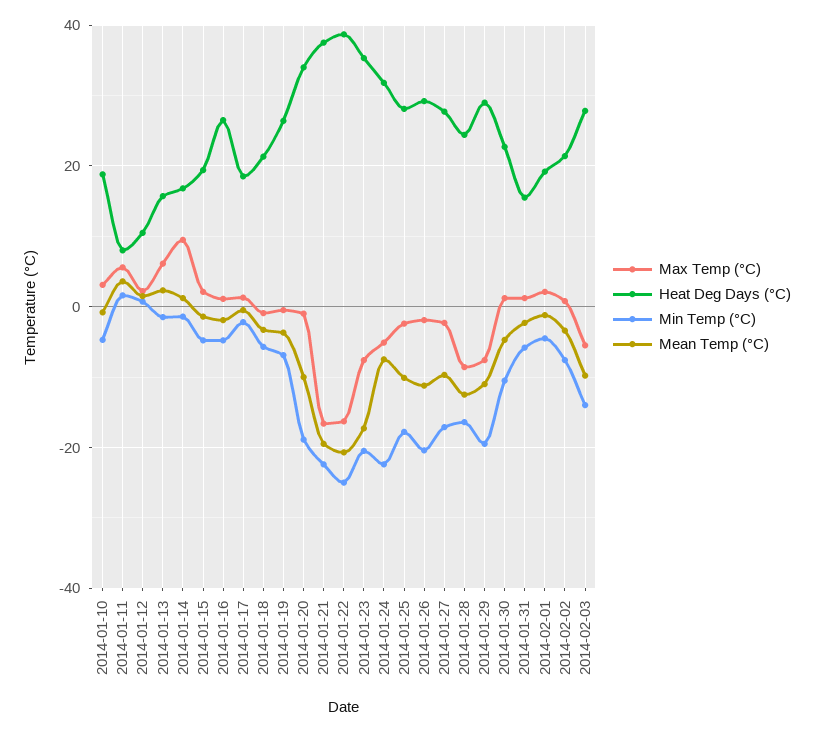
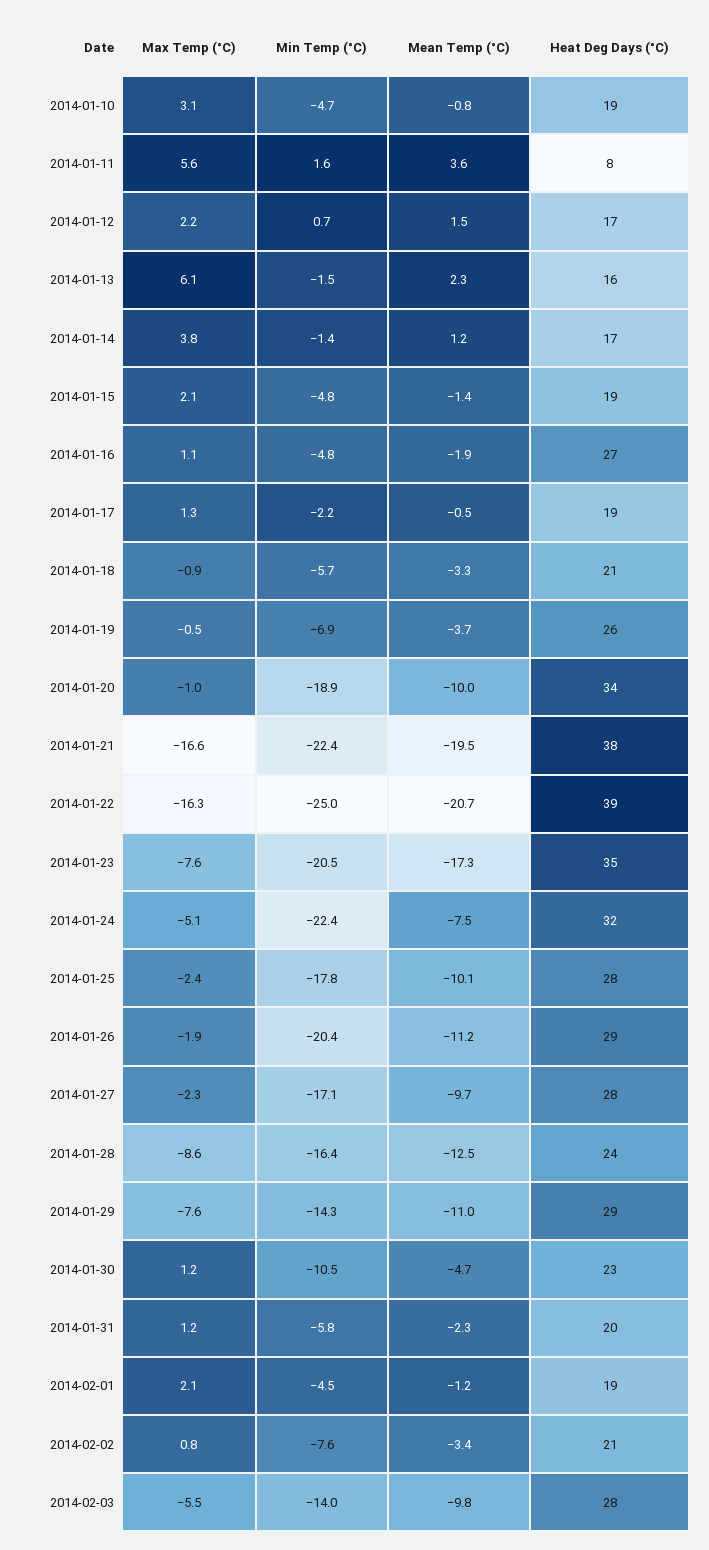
  {
    "Max Temp (°C)": {
      "2014-01-10": 3.1,
      "2014-01-11": 5.6,
      "2014-01-12": 2.2,
      "2014-01-13": 6.1,
-     "2014-01-14": 10,
+     "2014-01-14": 3.8,
      "2014-01-15": 2.1,
      "2014-01-16": 1.1,
      "2014-01-17": 1.3,
      "2014-01-18": -0.9,
      "2014-01-19": -0.5,
      "2014-01-20": -1,
      "2014-01-21": -16.6,
      "2014-01-22": -16.3,
      "2014-01-23": -7.6,
      "2014-01-24": -5.1,
      "2014-01-25": -2.4,
      "2014-01-26": -1.9,
      "2014-01-27": -2.3,
      "2014-01-28": -8.6,
      "2014-01-29": -7.6,
      "2014-01-30": 1.2,
      "2014-01-31": 1.2,
      "2014-02-01": 2.1,
      "2014-02-02": 0.8,
      "2014-02-03": -5.5
    },
    "Heat Deg Days (°C)": {
      "2014-01-10": 19,
      "2014-01-11": 8,
-     "2014-01-12": 10,
+     "2014-01-12": 17,
      "2014-01-13": 16,
      "2014-01-14": 17,
      "2014-01-15": 19,
      "2014-01-16": 27,
      "2014-01-17": 19,
      "2014-01-18": 21,
      "2014-01-19": 26,
      "2014-01-20": 34,
      "2014-01-21": 38,
      "2014-01-22": 39,
      "2014-01-23": 35,
      "2014-01-24": 32,
      "2014-01-25": 28,
      "2014-01-26": 29,
      "2014-01-27": 28,
      "2014-01-28": 24,
      "2014-01-29": 29,
      "2014-01-30": 23,
-     "2014-01-31": 16,
+     "2014-01-31": 20,
      "2014-02-01": 19,
      "2014-02-02": 21,
      "2014-02-03": 28
    },
    "Min Temp (°C)": {
      "2014-01-10": -4.7,
      "2014-01-11": 1.6,
      "2014-01-12": 0.7,
      "2014-01-13": -1.5,
      "2014-01-14": -1.4,
      "2014-01-15": -4.8,
      "2014-01-16": -4.8,
      "2014-01-17": -2.2,
      "2014-01-18": -5.7,
      "2014-01-19": -6.9,
      "2014-01-20": -18.9,
      "2014-01-21": -22.4,
      "2014-01-22": -25,
      "2014-01-23": -20.5,
      "2014-01-24": -22.4,
      "2014-01-25": -17.8,
      "2014-01-26": -20.4,
      "2014-01-27": -17.1,
      "2014-01-28": -16.4,
-     "2014-01-29": -20,
+     "2014-01-29": -14.3,
      "2014-01-30": -10.5,
      "2014-01-31": -5.8,
      "2014-02-01": -4.5,
      "2014-02-02": -7.6,
      "2014-02-03": -14
    },
    "Mean Temp (°C)": {
      "2014-01-10": -0.8,
      "2014-01-11": 3.6,
      "2014-01-12": 1.5,
      "2014-01-13": 2.3,
      "2014-01-14": 1.2,
      "2014-01-15": -1.4,
      "2014-01-16": -1.9,
      "2014-01-17": -0.5,
      "2014-01-18": -3.3,
      "2014-01-19": -3.7,
      "2014-01-20": -10,
      "2014-01-21": -19.5,
      "2014-01-22": -20.7,
      "2014-01-23": -17.3,
      "2014-01-24": -7.5,
      "2014-01-25": -10.1,
      "2014-01-26": -11.2,
      "2014-01-27": -9.7,
      "2014-01-28": -12.5,
      "2014-01-29": -11,
      "2014-01-30": -4.7,
      "2014-01-31": -2.3,
      "2014-02-01": -1.2,
      "2014-02-02": -3.4,
      "2014-02-03": -9.8
    }
  }

